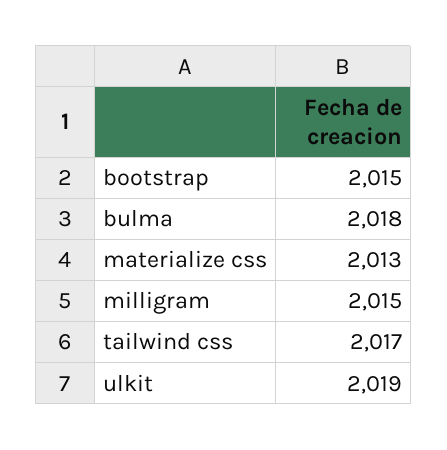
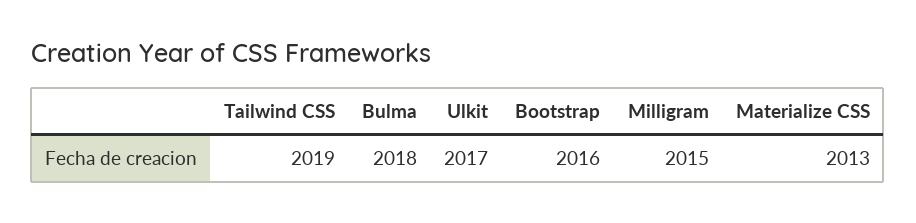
  {
-   "bootstrap": 2015,
+   "bootstrap": 2016,
    "bulma": 2018,
    "materialize css": 2013,
    "milligram": 2015,
-   "tailwind css": 2017,
+   "tailwind css": 2019,
-   "ulkit": 2019
+   "ulkit": 2017
  }

